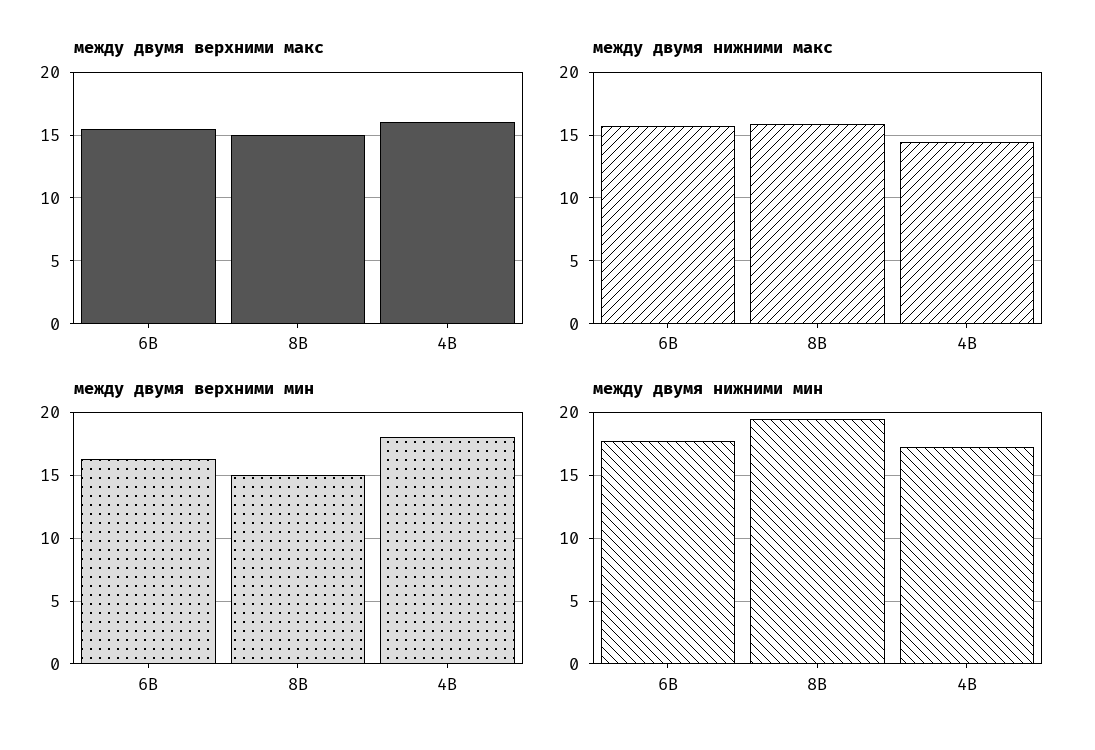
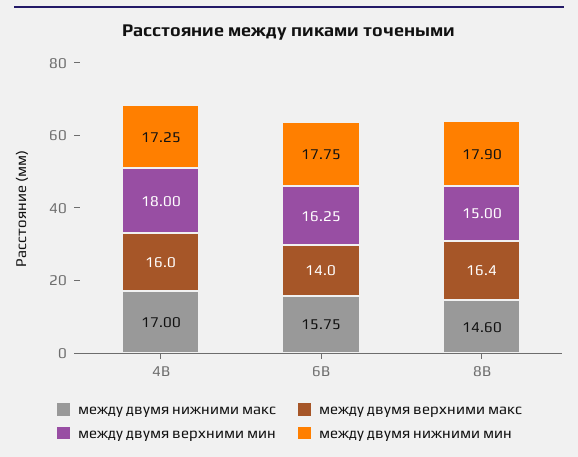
  {
    "между двумя верхними макс": {
-     "6B": 15.5,
+     "6B": 14,
-     "8B": 15,
+     "8B": 16.4,
      "4В": 16
    },
    "между двумя нижними макс": {
      "6B": 15.75,
-     "8B": 16,
+     "8B": 14.6,
-     "4В": 14.5
+     "4В": 17
    },
    "между двумя верхними мин": {
      "6B": 16.25,
      "8B": 15,
      "4В": 18
    },
    "между двумя нижними мин": {
      "6B": 17.75,
-     "8B": 19.5,
+     "8B": 17.9,
      "4В": 17.25
    }
  }

